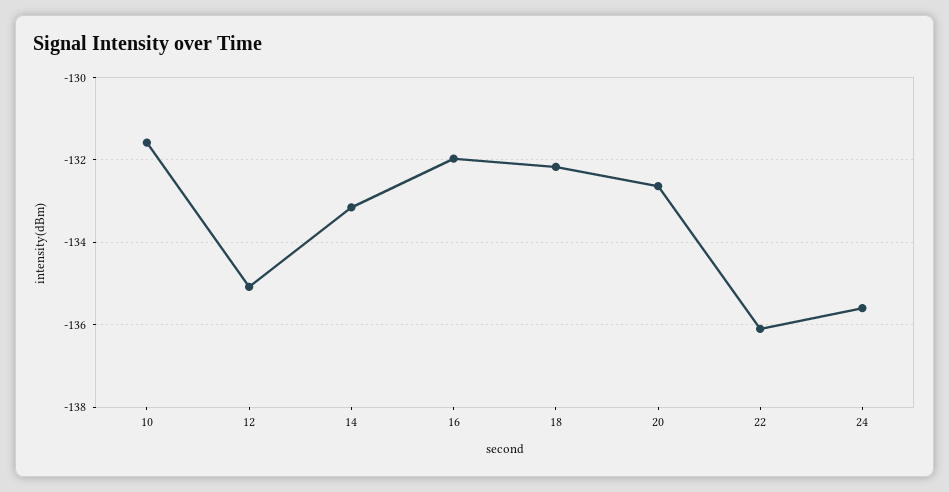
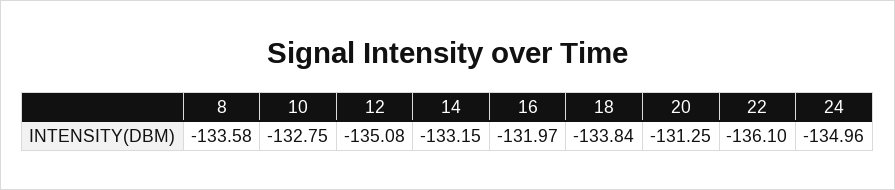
  {
-   "10": -131.6,
+   "10": -132.75,
    "12": -135.08,
    "14": -133.15,
    "16": -131.97,
-   "18": -132.2,
+   "18": -133.84,
-   "20": -132.6,
+   "20": -131.25,
    "22": -136.1,
-   "24": -135.6
+   "24": -134.96,
+   "8": -133.58
  }

